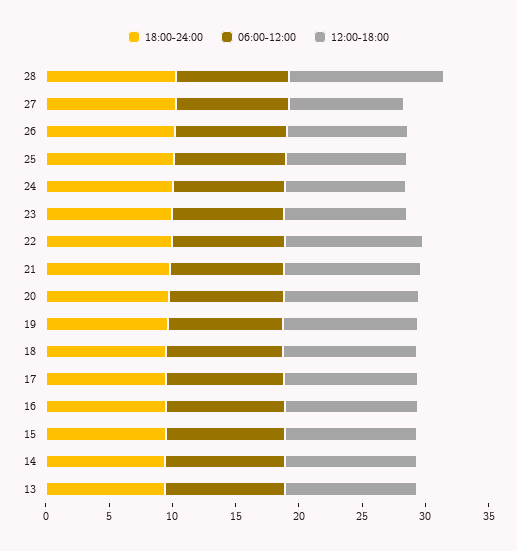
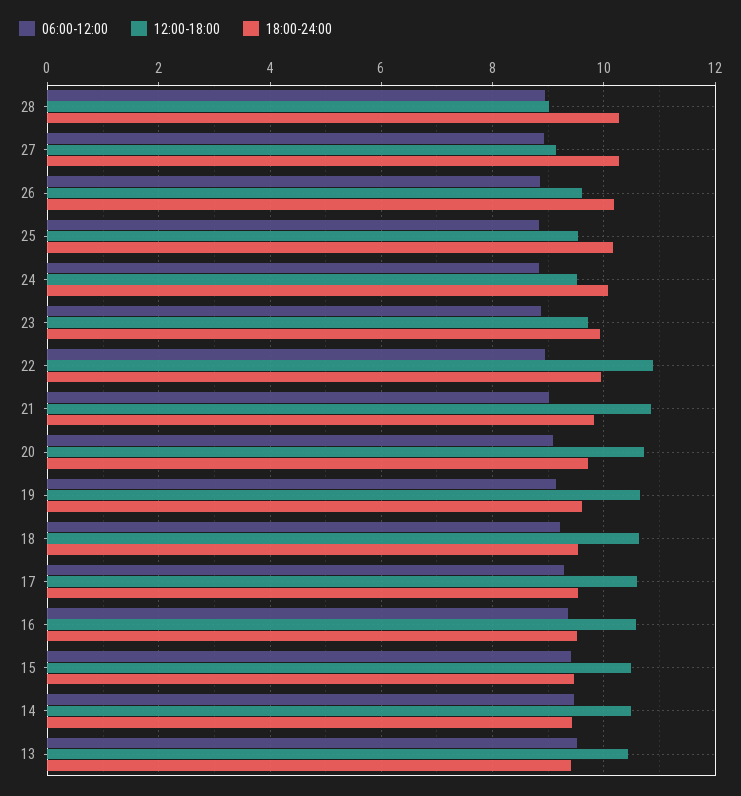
  {
    "18:00-24:00": {
      "28": 10.2,
      "27": 10.2,
      "26": 10.2,
      "25": 10.2,
      "24": 10,
      "23": 10,
      "22": 10,
      "21": 9.8,
      "20": 9.8,
      "19": 9.6,
      "18": 9.6,
      "17": 9.6,
      "16": 9.6,
      "15": 9.4,
      "14": 9.4,
      "13": 9.4
    },
    "06:00-12:00": {
      "28": 9,
      "27": 9,
      "26": 8.8,
      "25": 8.8,
      "24": 8.8,
      "23": 8.8,
      "22": 9,
      "21": 9,
      "20": 9,
      "19": 9.2,
      "18": 9.2,
      "17": 9.2,
      "16": 9.4,
      "15": 9.4,
      "14": 9.4,
      "13": 9.6
    },
    "12:00-18:00": {
-     "28": 12,
+     "28": 9,
      "27": 9.2,
      "26": 9.6,
      "25": 9.6,
      "24": 9.6,
      "23": 9.8,
      "22": 10.8,
      "21": 10.8,
      "20": 10.8,
      "19": 10.6,
      "18": 10.6,
      "17": 10.6,
      "16": 10.6,
      "15": 10.4,
      "14": 10.4,
      "13": 10.4
    }
  }

